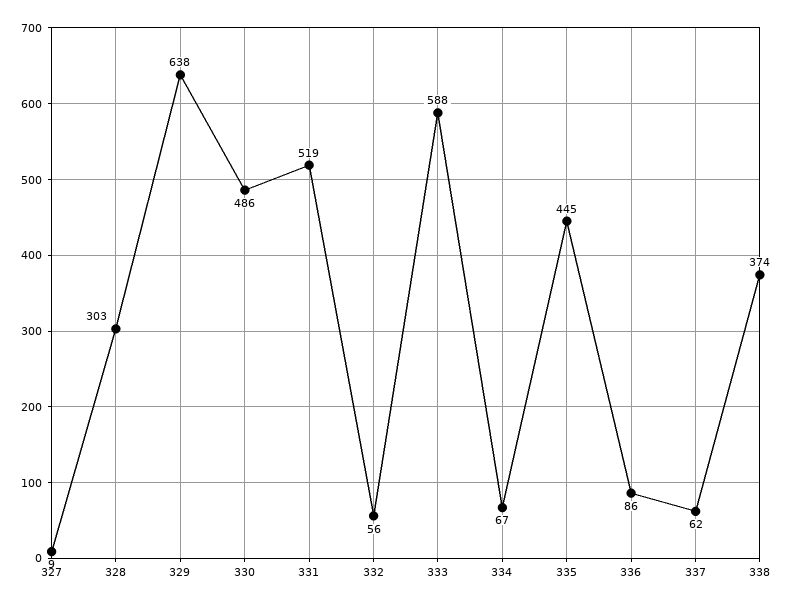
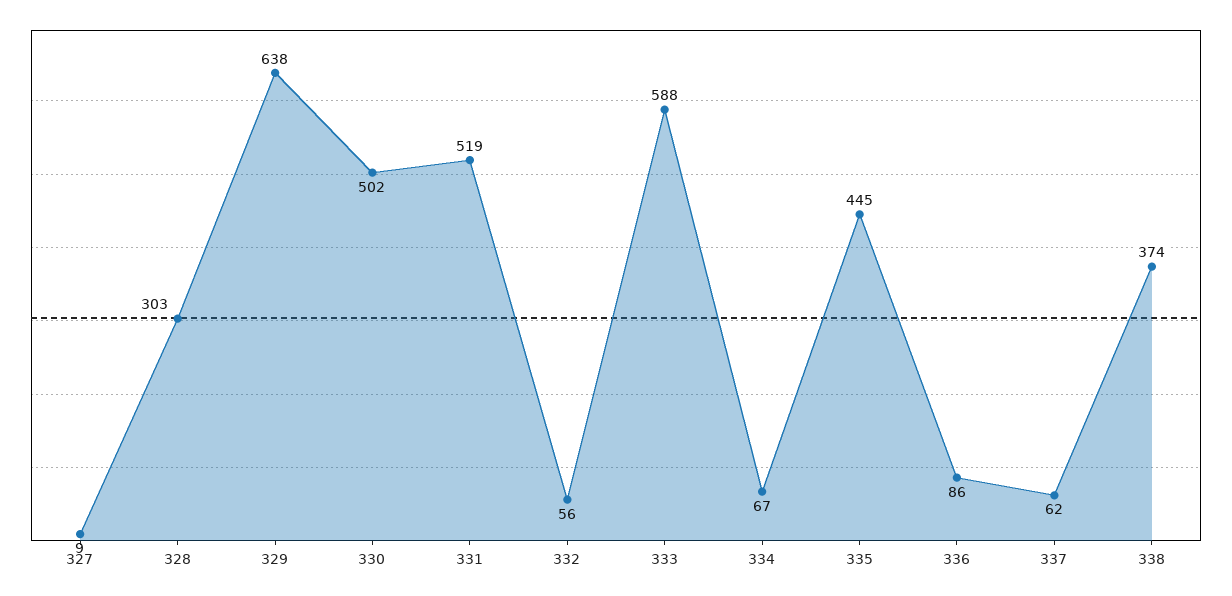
  {
    "327": 9,
    "328": 303,
    "329": 638,
-   "330": 486,
+   "330": 502,
    "331": 519,
    "332": 56,
    "333": 588,
    "334": 67,
    "335": 445,
    "336": 86,
    "337": 62,
    "338": 374
  }

